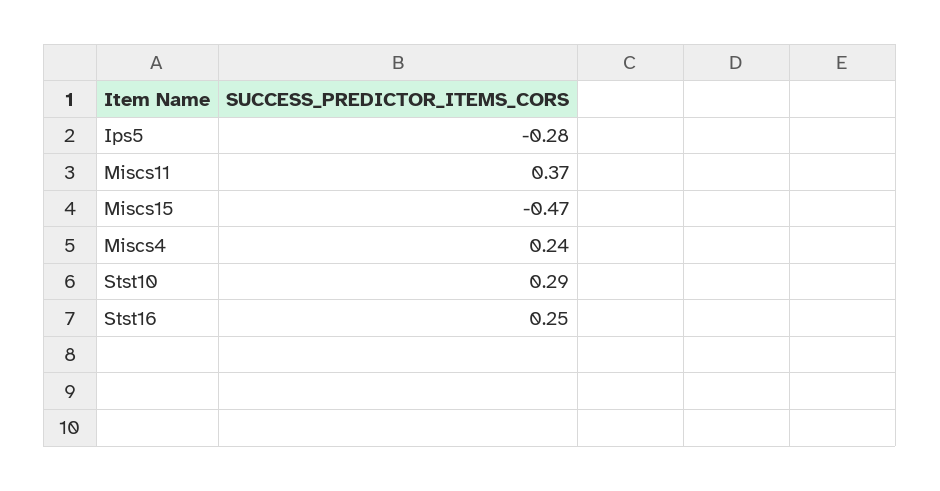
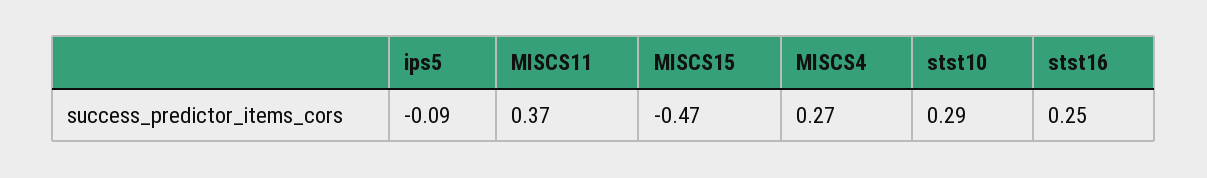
  {
-   "Ips5": -0.28,
+   "Ips5": -0.09,
    "Miscs11": 0.37,
    "Miscs15": -0.47,
-   "Miscs4": 0.24,
+   "Miscs4": 0.27,
    "Stst10": 0.29,
    "Stst16": 0.25
  }

